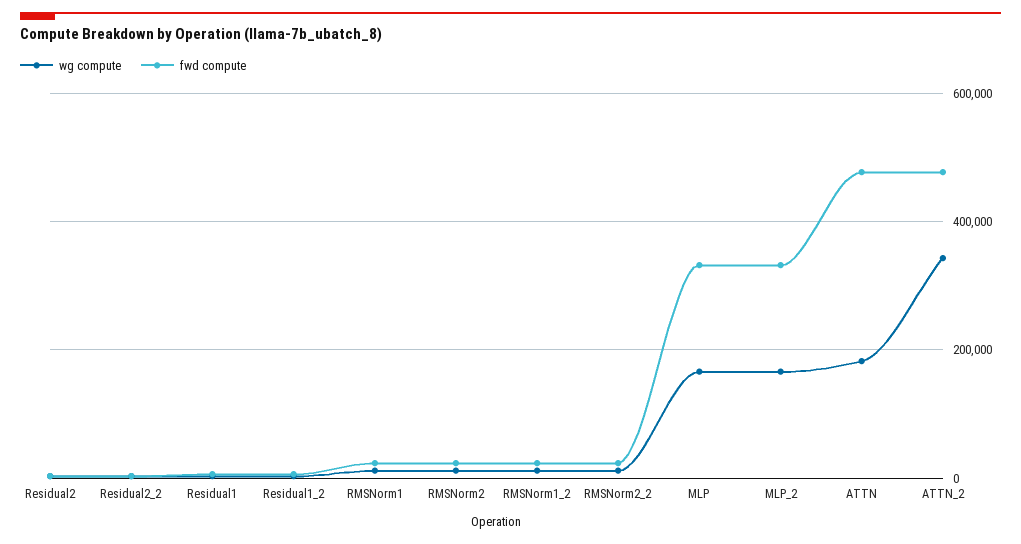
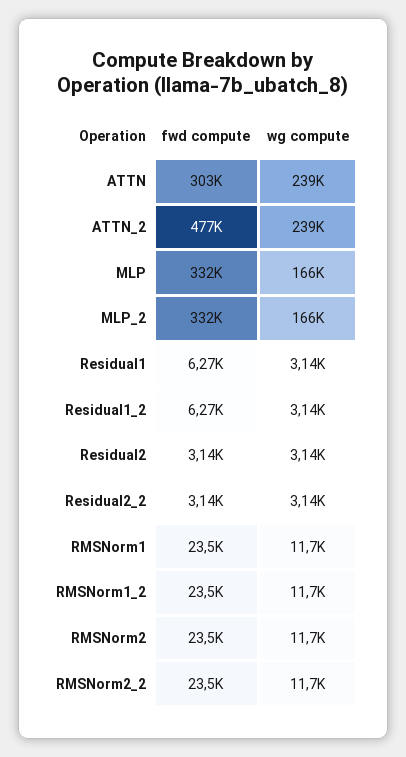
  {
    "wg compute": {
      "Residual2": 3140,
      "Residual2_2": 3140,
      "Residual1": 3140,
      "Residual1_2": 3140,
      "RMSNorm1": 11700,
      "RMSNorm2": 11700,
      "RMSNorm1_2": 11700,
      "RMSNorm2_2": 11700,
      "MLP": 166000,
      "MLP_2": 166000,
-     "ATTN": 180000,
+     "ATTN": 239000,
-     "ATTN_2": 340000
+     "ATTN_2": 239000
    },
    "fwd compute": {
      "Residual2": 3140,
      "Residual2_2": 3140,
      "Residual1": 6270,
      "Residual1_2": 6270,
      "RMSNorm1": 23500,
      "RMSNorm2": 23500,
      "RMSNorm1_2": 23500,
      "RMSNorm2_2": 23500,
      "MLP": 332000,
      "MLP_2": 332000,
-     "ATTN": 480000,
+     "ATTN": 303000,
      "ATTN_2": 477000
    }
  }

